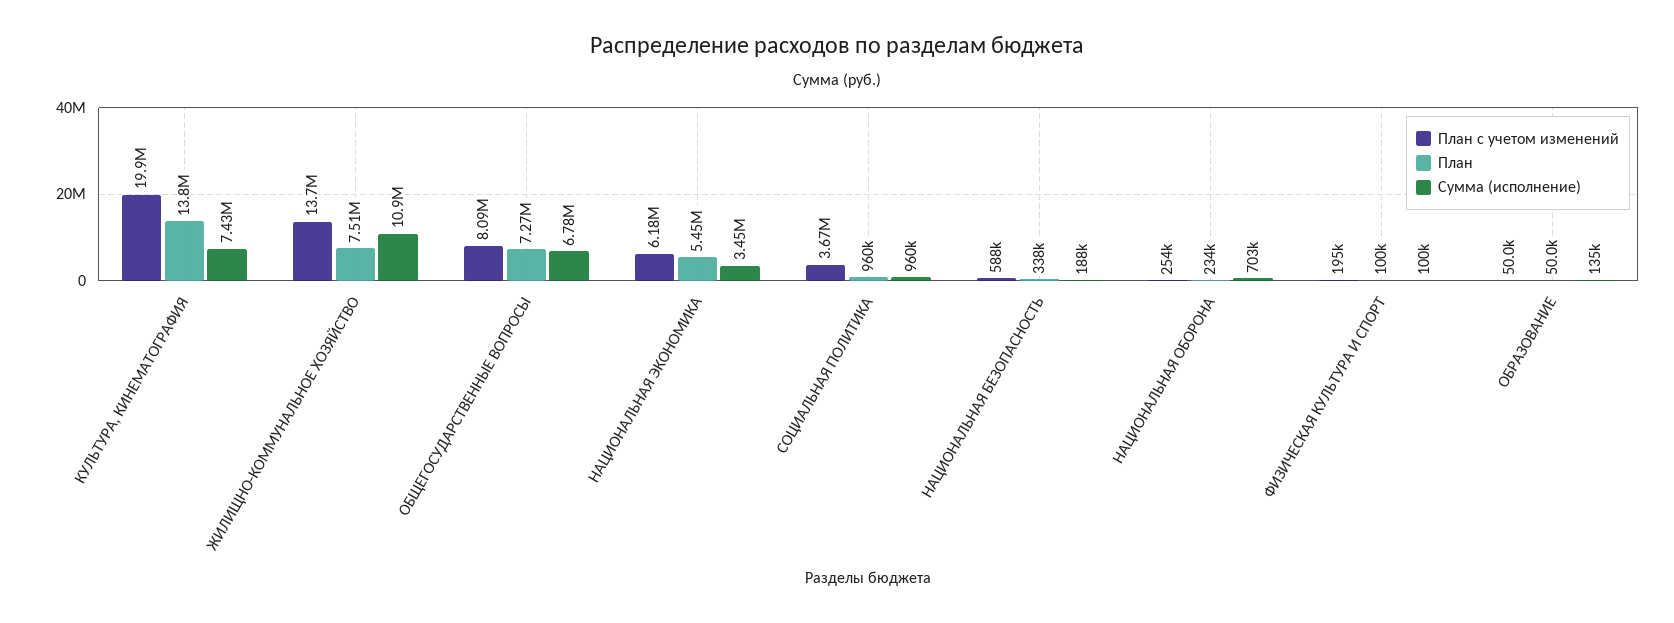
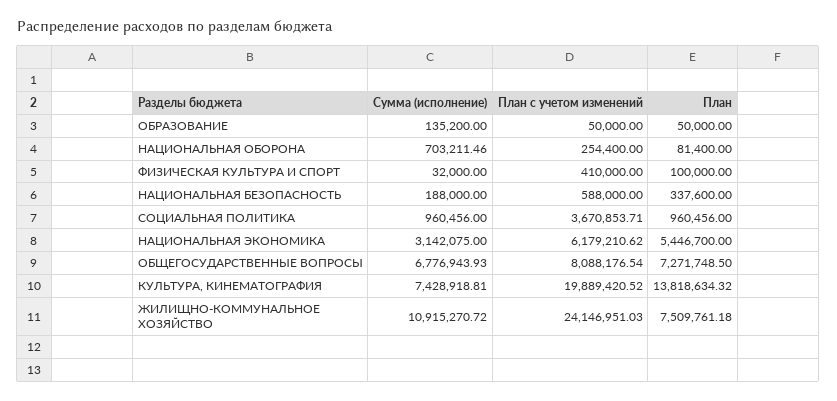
  {
    "План с учетом изменений": {
      "КУЛЬТУРА, КИНЕМАТОГРАФИЯ": 19889420.52,
-     "ЖИЛИЩНО-КОММУНАЛЬНОЕ ХОЗЯЙСТВО": 13700000,
+     "ЖИЛИЩНО-КОММУНАЛЬНОЕ ХОЗЯЙСТВО": 24146951.03,
      "ОБЩЕГОСУДАРСТВЕННЫЕ ВОПРОСЫ": 8088176.54,
      "НАЦИОНАЛЬНАЯ ЭКОНОМИКА": 6179210.62,
      "СОЦИАЛЬНАЯ ПОЛИТИКА": 3670853.71,
      "НАЦИОНАЛЬНАЯ БЕЗОПАСНОСТЬ": 588000,
      "НАЦИОНАЛЬНАЯ ОБОРОНА": 254400,
-     "ФИЗИЧЕСКАЯ КУЛЬТУРА И СПОРТ": 195000,
+     "ФИЗИЧЕСКАЯ КУЛЬТУРА И СПОРТ": 410000,
      "ОБРАЗОВАНИЕ": 50000
    },
    "План": {
      "КУЛЬТУРА, КИНЕМАТОГРАФИЯ": 13818634.32,
      "ЖИЛИЩНО-КОММУНАЛЬНОЕ ХОЗЯЙСТВО": 7509761.18,
      "ОБЩЕГОСУДАРСТВЕННЫЕ ВОПРОСЫ": 7271748.5,
      "НАЦИОНАЛЬНАЯ ЭКОНОМИКА": 5446700,
      "СОЦИАЛЬНАЯ ПОЛИТИКА": 960456,
      "НАЦИОНАЛЬНАЯ БЕЗОПАСНОСТЬ": 337600,
-     "НАЦИОНАЛЬНАЯ ОБОРОНА": 234000,
+     "НАЦИОНАЛЬНАЯ ОБОРОНА": 81400,
      "ФИЗИЧЕСКАЯ КУЛЬТУРА И СПОРТ": 100000,
      "ОБРАЗОВАНИЕ": 50000
    },
    "Сумма (исполнение)": {
      "КУЛЬТУРА, КИНЕМАТОГРАФИЯ": 7428918.81,
      "ЖИЛИЩНО-КОММУНАЛЬНОЕ ХОЗЯЙСТВО": 10915270.72,
      "ОБЩЕГОСУДАРСТВЕННЫЕ ВОПРОСЫ": 6776943.93,
-     "НАЦИОНАЛЬНАЯ ЭКОНОМИКА": 3450000,
+     "НАЦИОНАЛЬНАЯ ЭКОНОМИКА": 3142075,
      "СОЦИАЛЬНАЯ ПОЛИТИКА": 960456,
      "НАЦИОНАЛЬНАЯ БЕЗОПАСНОСТЬ": 188000,
      "НАЦИОНАЛЬНАЯ ОБОРОНА": 703211.46,
-     "ФИЗИЧЕСКАЯ КУЛЬТУРА И СПОРТ": 100000,
+     "ФИЗИЧЕСКАЯ КУЛЬТУРА И СПОРТ": 32000,
      "ОБРАЗОВАНИЕ": 135200
    }
  }

